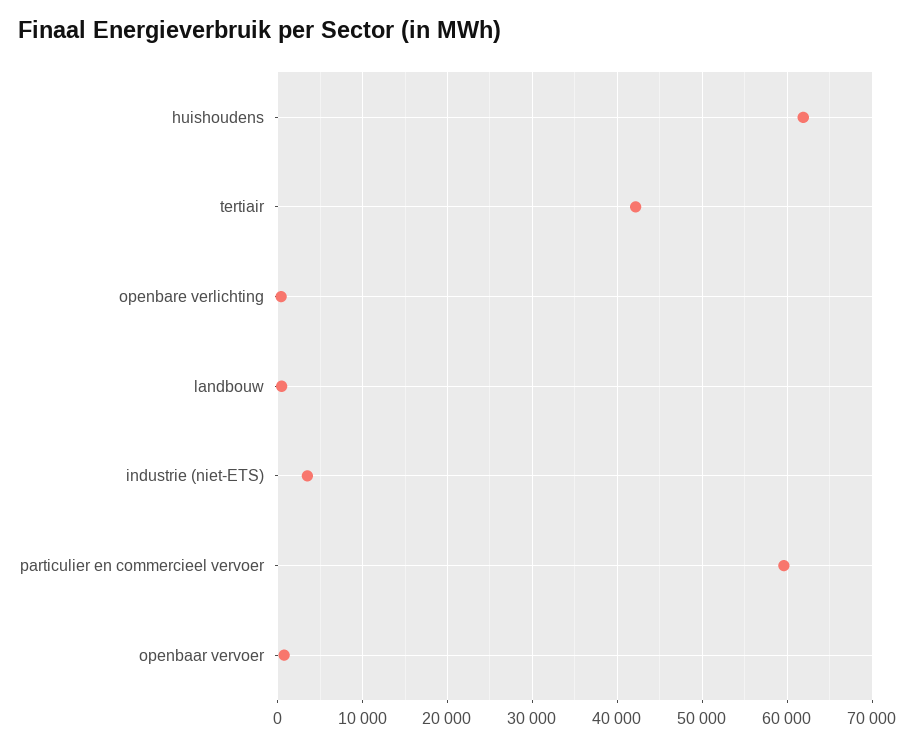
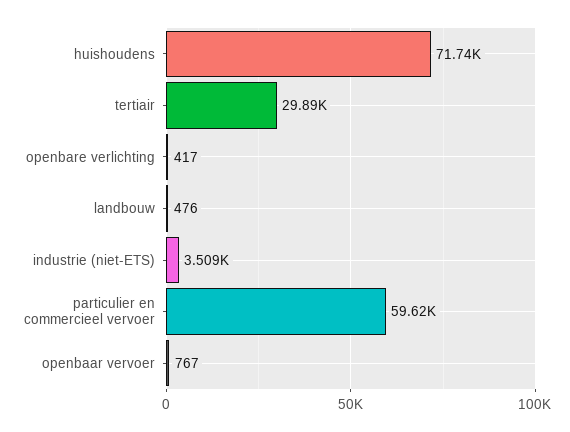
  {
-   "huishoudens": 62000,
+   "huishoudens": 71740,
-   "tertiair": 42000,
+   "tertiair": 29890,
    "openbare verlichting": 417,
    "landbouw": 476,
    "industrie (niet-ETS)": 3509,
    "particulier en commercieel vervoer": 59620,
    "openbaar vervoer": 767
  }

